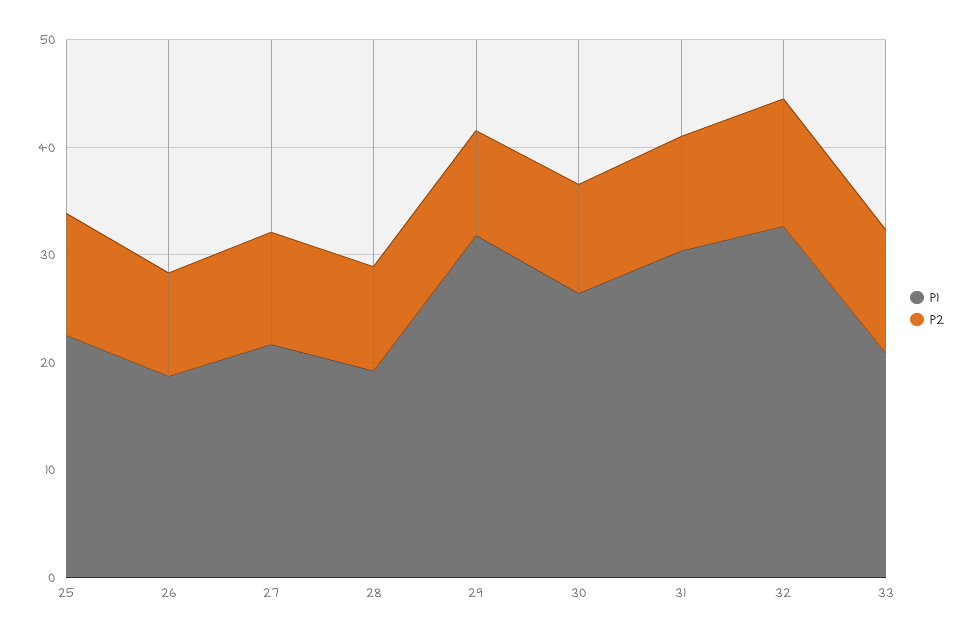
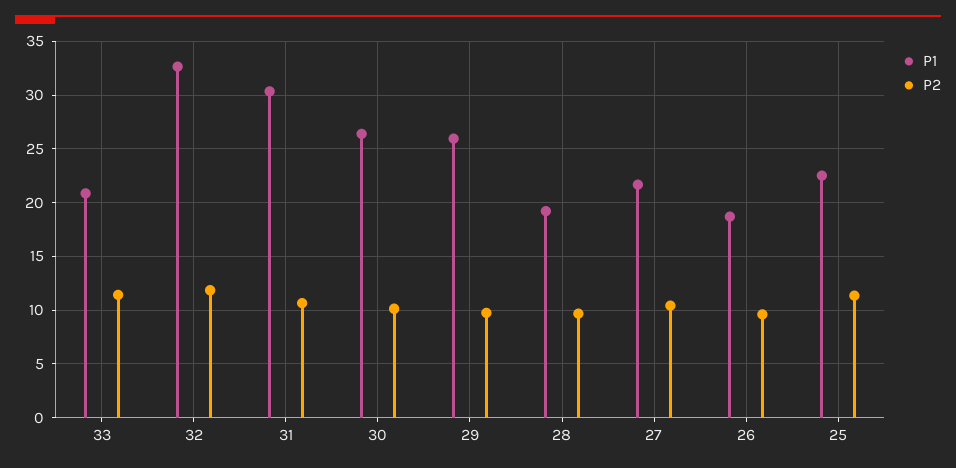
  {
    "P1": {
      "25": 23,
      "26": 19,
      "27": 22,
      "28": 19,
-     "29": 32,
+     "29": 26,
      "30": 26,
      "31": 30,
      "32": 33,
      "33": 21
    },
    "P2": {
      "25": 11,
      "26": 10,
      "27": 10,
      "28": 10,
      "29": 10,
      "30": 10,
      "31": 11,
      "32": 12,
      "33": 11
    }
  }

